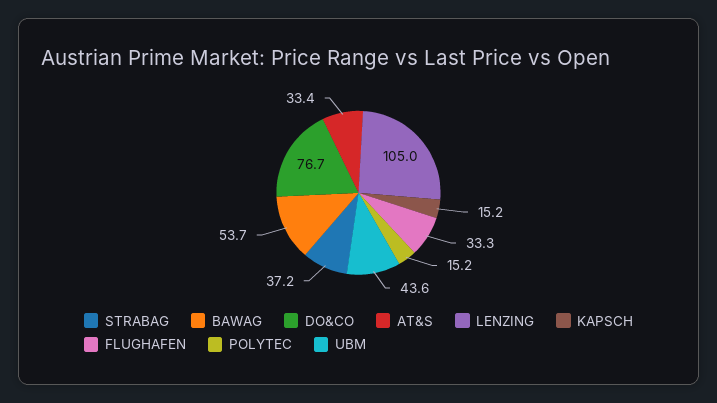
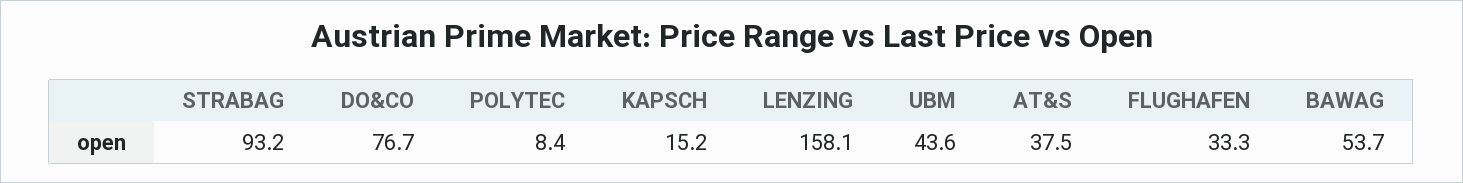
  {
-   "STRABAG": 37.2,
+   "STRABAG": 93.2,
    "BAWAG": 53.7,
    "DO&CO": 76.7,
-   "AT&S": 33.4,
+   "AT&S": 37.5,
-   "LENZING": 105,
+   "LENZING": 158.1,
    "KAPSCH": 15.2,
    "FLUGHAFEN": 33.3,
-   "POLYTEC": 15.2,
+   "POLYTEC": 8.4,
    "UBM": 43.6
  }

